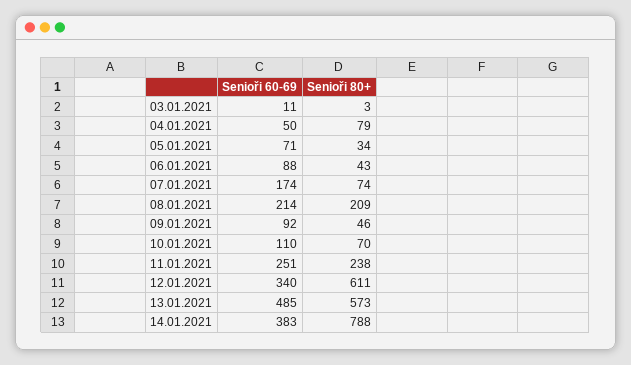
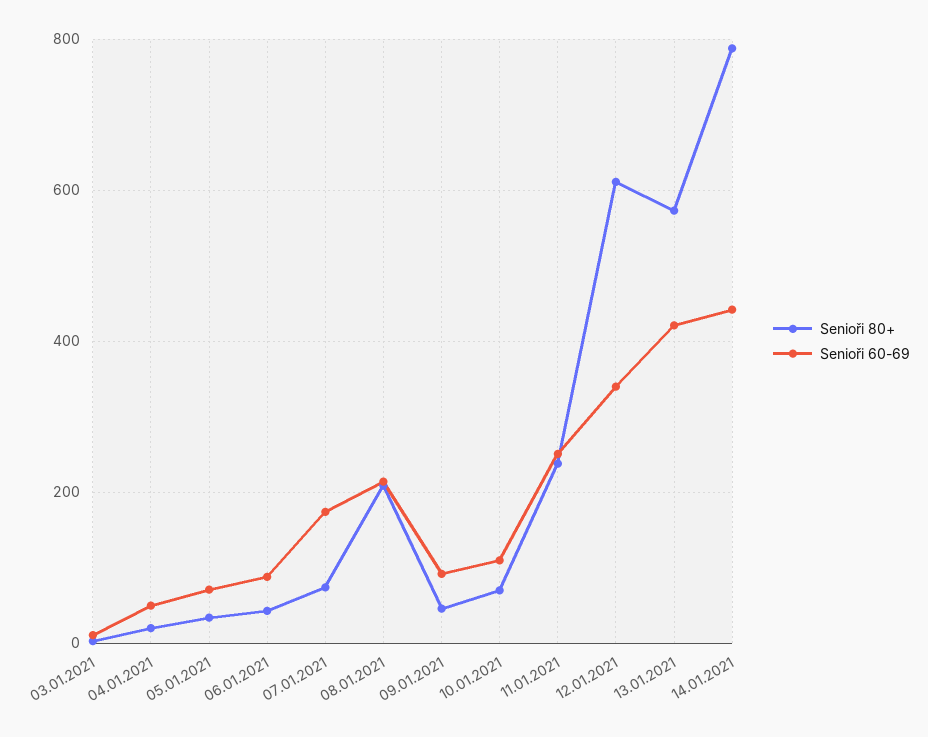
  {
    "Senioři 60-69": {
      "03.01.2021": 11,
      "04.01.2021": 50,
      "05.01.2021": 71,
      "06.01.2021": 88,
      "07.01.2021": 174,
      "08.01.2021": 214,
      "09.01.2021": 92,
      "10.01.2021": 110,
      "11.01.2021": 251,
      "12.01.2021": 340,
-     "13.01.2021": 485,
+     "13.01.2021": 420,
-     "14.01.2021": 383
+     "14.01.2021": 440
    },
    "Senioři 80+": {
      "03.01.2021": 3,
-     "04.01.2021": 79,
+     "04.01.2021": 20,
      "05.01.2021": 34,
      "06.01.2021": 43,
      "07.01.2021": 74,
      "08.01.2021": 209,
      "09.01.2021": 46,
      "10.01.2021": 70,
      "11.01.2021": 238,
      "12.01.2021": 611,
      "13.01.2021": 573,
      "14.01.2021": 788
    }
  }

